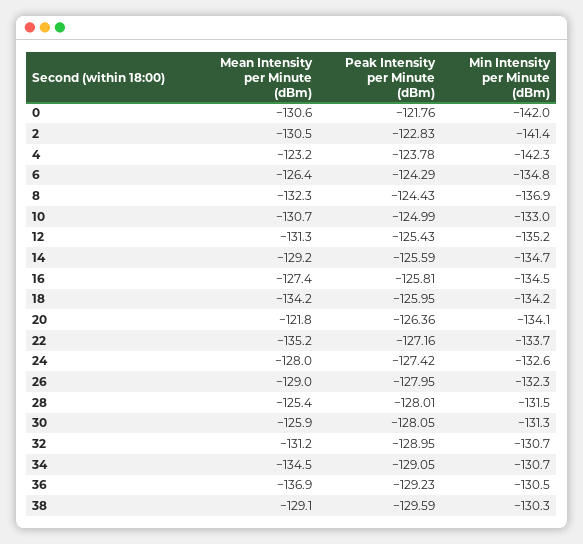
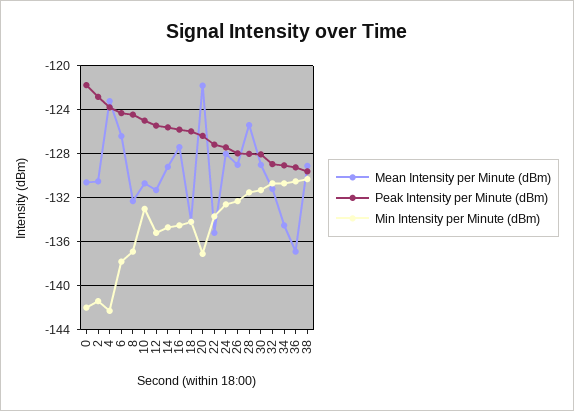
  {
    "Mean Intensity per Minute (dBm)": {
      "0": -130.6,
      "2": -130.5,
      "4": -123.2,
      "6": -126.4,
      "8": -132.3,
      "10": -130.7,
      "12": -131.3,
      "14": -129.2,
      "16": -127.4,
      "18": -134.2,
      "20": -121.8,
      "22": -135.2,
      "24": -128,
      "26": -129,
      "28": -125.4,
-     "30": -125.9,
+     "30": -129,
      "32": -131.2,
      "34": -134.5,
      "36": -136.9,
      "38": -129.1
    },
    "Peak Intensity per Minute (dBm)": {
      "0": -121.76,
      "2": -122.83,
      "4": -123.78,
      "6": -124.29,
      "8": -124.43,
      "10": -124.99,
      "12": -125.43,
      "14": -125.59,
      "16": -125.81,
      "18": -125.95,
      "20": -126.36,
      "22": -127.16,
      "24": -127.42,
      "26": -127.95,
      "28": -128.01,
      "30": -128.05,
      "32": -128.95,
      "34": -129.05,
      "36": -129.23,
      "38": -129.59
    },
    "Min Intensity per Minute (dBm)": {
      "0": -142,
      "2": -141.4,
      "4": -142.3,
-     "6": -134.8,
+     "6": -138,
      "8": -136.9,
      "10": -133,
      "12": -135.2,
      "14": -134.7,
      "16": -134.5,
      "18": -134.2,
-     "20": -134.1,
+     "20": -137,
      "22": -133.7,
      "24": -132.6,
      "26": -132.3,
      "28": -131.5,
      "30": -131.3,
      "32": -130.7,
      "34": -130.7,
      "36": -130.5,
      "38": -130.3
    }
  }

